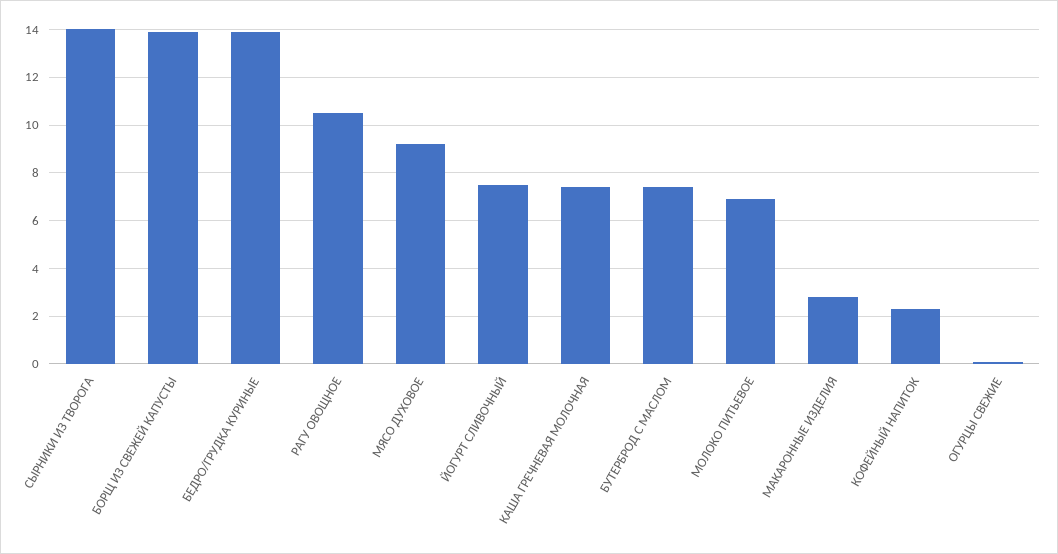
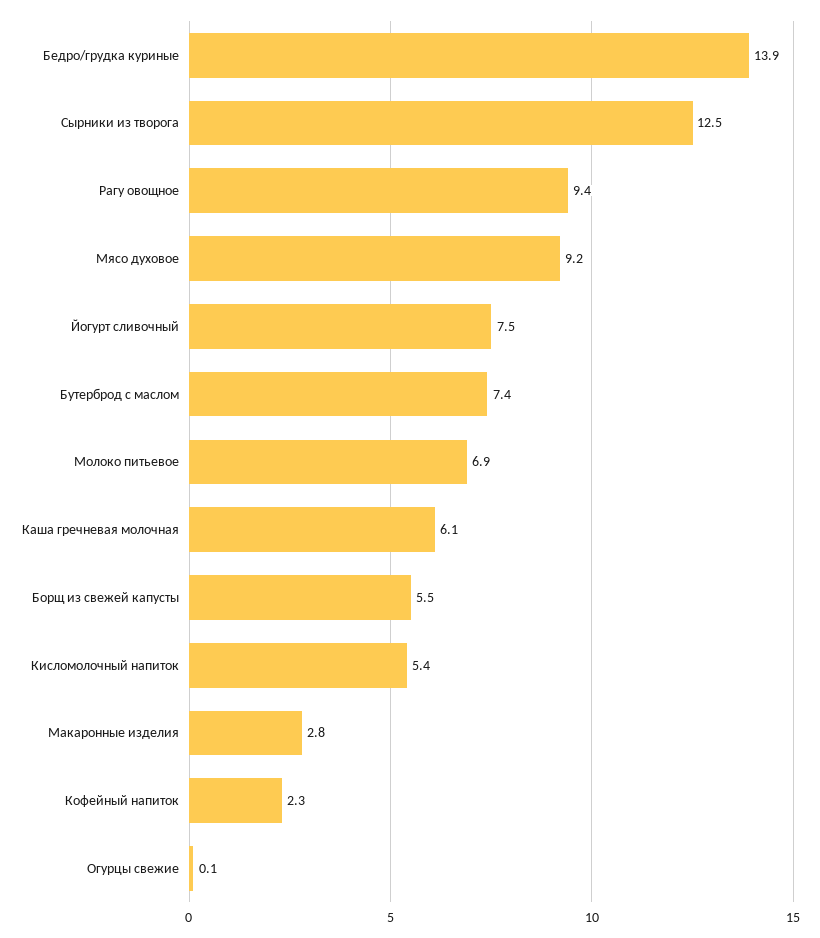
  {
-   "СЫРНИКИ ИЗ ТВОРОГА": 14,
+   "СЫРНИКИ ИЗ ТВОРОГА": 12.5,
-   "БОРЩ ИЗ СВЕЖЕЙ КАПУСТЫ": 14,
+   "БОРЩ ИЗ СВЕЖЕЙ КАПУСТЫ": 5.5,
    "БЕДРО/ГРУДКА КУРИНЫЕ": 13.9,
-   "РАГУ ОВОЩНОЕ": 10.5,
+   "РАГУ ОВОЩНОЕ": 9.4,
    "МЯСО ДУХОВОЕ": 9.2,
    "ЙОГУРТ СЛИВОЧНЫЙ": 7.5,
-   "КАША ГРЕЧНЕВАЯ МОЛОЧНАЯ": 7.5,
+   "КАША ГРЕЧНЕВАЯ МОЛОЧНАЯ": 6.1,
    "БУТЕРБРОД С МАСЛОМ": 7.4,
    "МОЛОКО ПИТЬЕВОЕ": 6.9,
    "МАКАРОННЫЕ ИЗДЕЛИЯ": 2.8,
    "КОФЕЙНЫЙ НАПИТОК": 2.3,
-   "ОГУРЦЫ СВЕЖИЕ": 0.1
+   "ОГУРЦЫ СВЕЖИЕ": 0.1,
+   "Кисломолочный напиток": 5.4
  }

